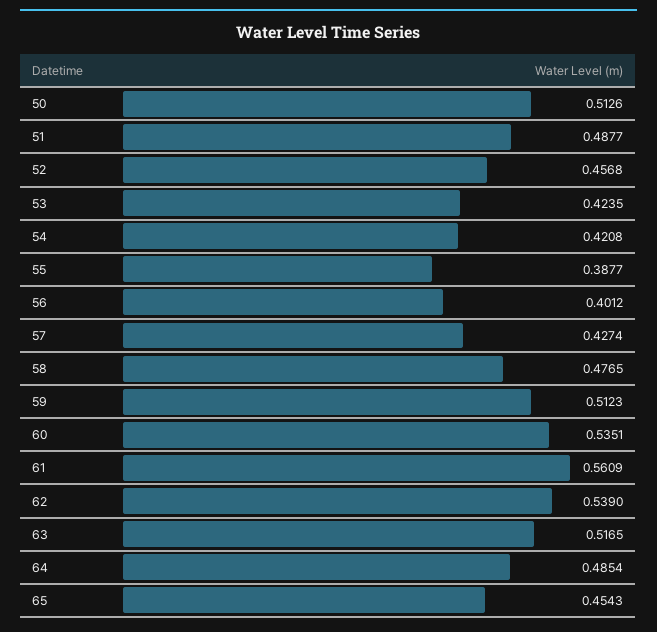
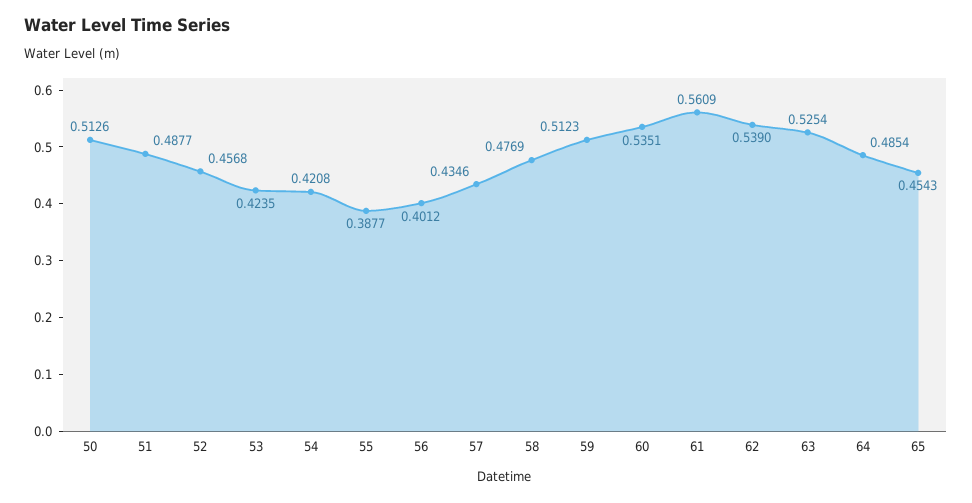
  {
    "50": 0.5126,
    "51": 0.4877,
    "52": 0.4568,
    "53": 0.4235,
    "54": 0.4208,
    "55": 0.3877,
    "56": 0.4012,
-   "57": 0.4274,
+   "57": 0.4346,
-   "58": 0.4765,
+   "58": 0.4769,
    "59": 0.5123,
    "60": 0.5351,
    "61": 0.5609,
    "62": 0.539,
-   "63": 0.5165,
+   "63": 0.5254,
    "64": 0.4854,
    "65": 0.4543
  }

